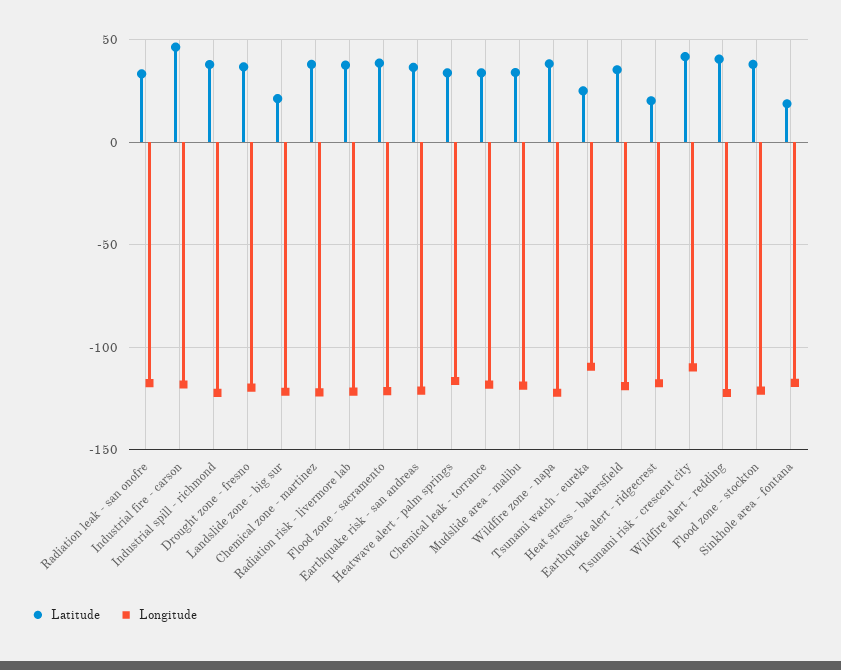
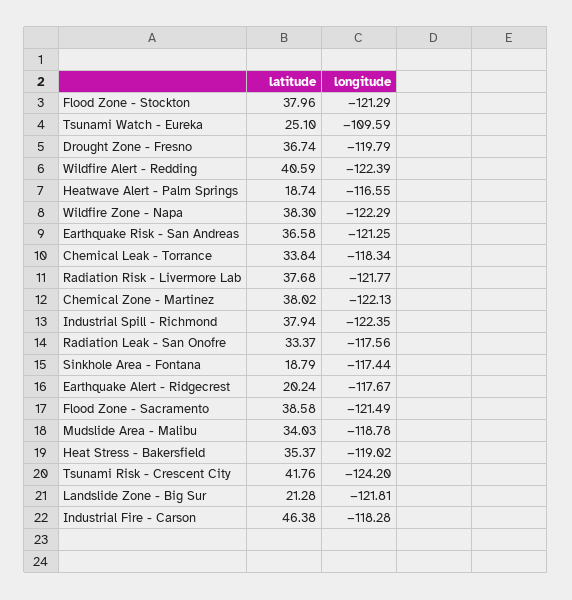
  {
    "Latitude": {
      "Radiation leak - san onofre": 33.37,
      "Industrial fire - carson": 46.38,
      "Industrial spill - richmond": 37.94,
      "Drought zone - fresno": 36.74,
      "Landslide zone - big sur": 21.28,
      "Chemical zone - martinez": 38.02,
      "Radiation risk - livermore lab": 37.68,
      "Flood zone - sacramento": 38.58,
      "Earthquake risk - san andreas": 36.58,
-     "Heatwave alert - palm springs": 35,
+     "Heatwave alert - palm springs": 18.74,
      "Chemical leak - torrance": 33.84,
      "Mudslide area - malibu": 34.03,
      "Wildfire zone - napa": 38.3,
      "Tsunami watch - eureka": 25.1,
      "Heat stress - bakersfield": 35.37,
      "Earthquake alert - ridgecrest": 20.24,
      "Tsunami risk - crescent city": 41.76,
      "Wildfire alert - redding": 40.59,
      "Flood zone - stockton": 37.96,
      "Sinkhole area - fontana": 18.79
    },
    "Longitude": {
      "Radiation leak - san onofre": -117.56,
      "Industrial fire - carson": -118.28,
      "Industrial spill - richmond": -122.35,
      "Drought zone - fresno": -119.79,
      "Landslide zone - big sur": -121.81,
      "Chemical zone - martinez": -122.13,
      "Radiation risk - livermore lab": -121.77,
      "Flood zone - sacramento": -121.49,
      "Earthquake risk - san andreas": -121.25,
      "Heatwave alert - palm springs": -116.55,
      "Chemical leak - torrance": -118.34,
      "Mudslide area - malibu": -118.78,
      "Wildfire zone - napa": -122.29,
      "Tsunami watch - eureka": -109.59,
      "Heat stress - bakersfield": -119.02,
      "Earthquake alert - ridgecrest": -117.67,
-     "Tsunami risk - crescent city": -110,
+     "Tsunami risk - crescent city": -124.2,
      "Wildfire alert - redding": -122.39,
      "Flood zone - stockton": -121.29,
      "Sinkhole area - fontana": -117.44
    }
  }

